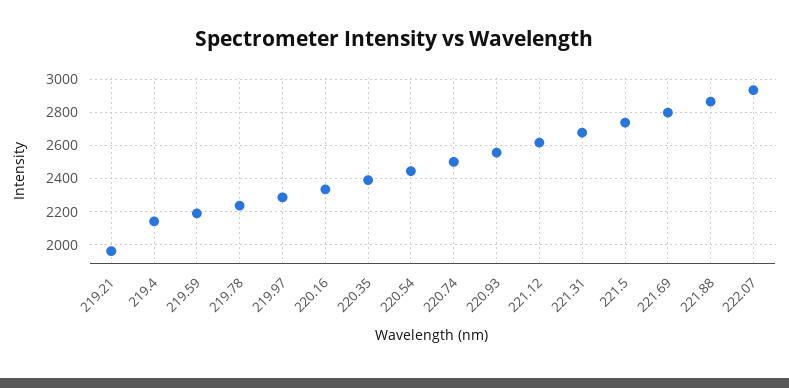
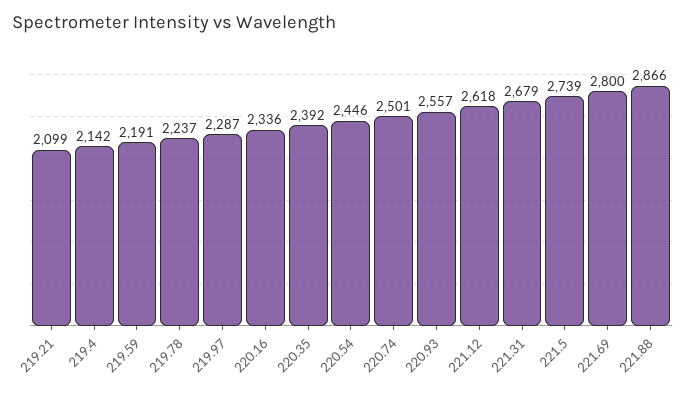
  {
-   "219.21": 1950,
+   "219.21": 2099,
    "219.4": 2142,
    "219.59": 2191,
    "219.78": 2237,
    "219.97": 2287,
    "220.16": 2336,
    "220.35": 2392,
    "220.54": 2446,
    "220.74": 2501,
    "220.93": 2557,
    "221.12": 2618,
    "221.31": 2679,
    "221.5": 2739,
    "221.69": 2800,
-   "221.88": 2866,
+   "221.88": 2866
-   "222.07": 2950
  }

